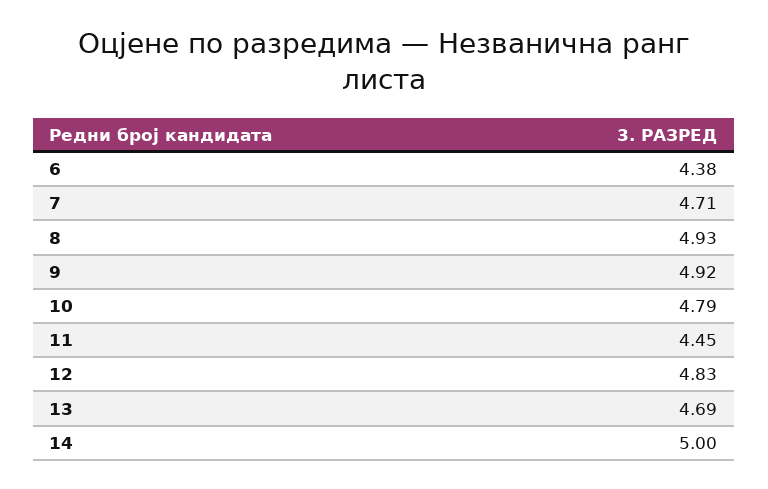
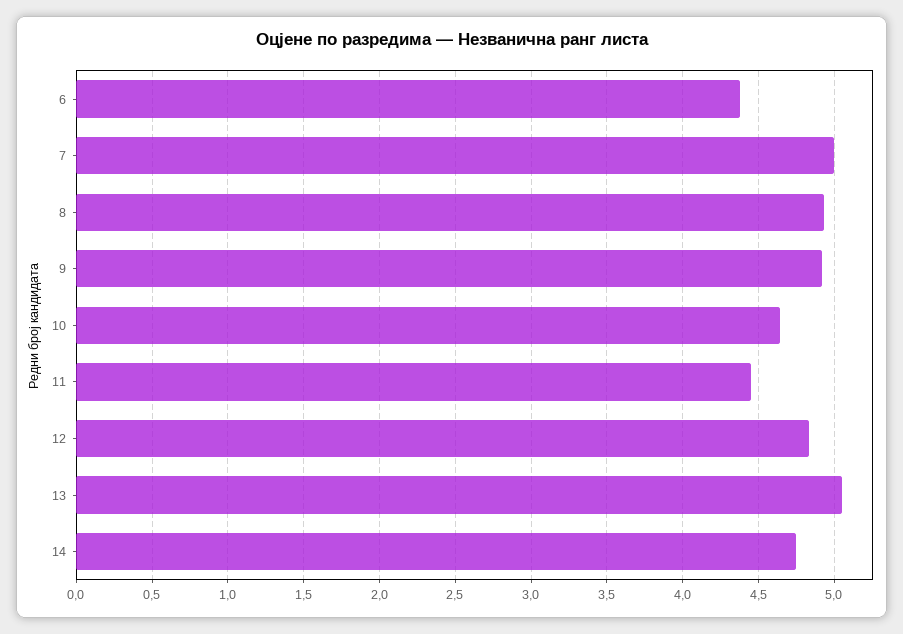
  {
    "6": 4.38,
-   "7": 4.71,
+   "7": 5,
    "8": 4.93,
    "9": 4.92,
-   "10": 4.79,
+   "10": 4.65,
    "11": 4.45,
    "12": 4.83,
-   "13": 4.69,
+   "13": 5.05,
-   "14": 5
+   "14": 4.75
  }

